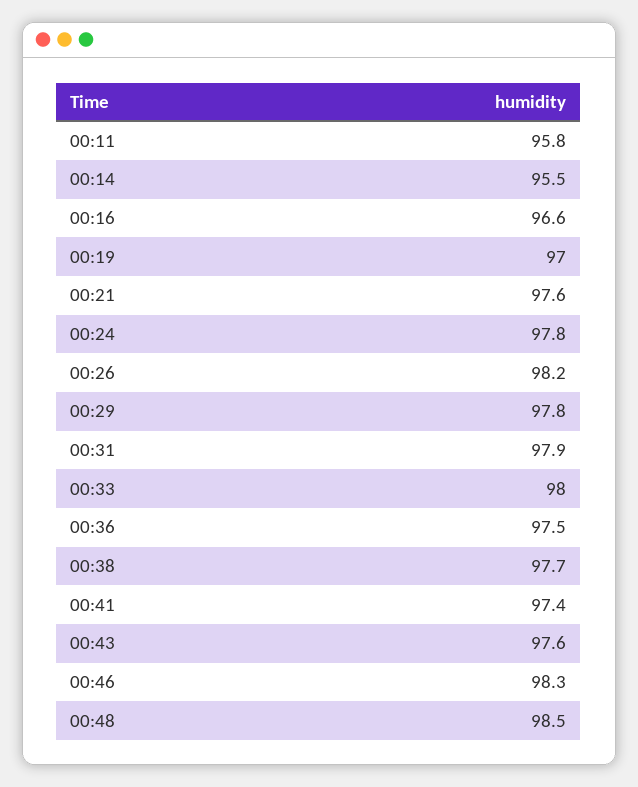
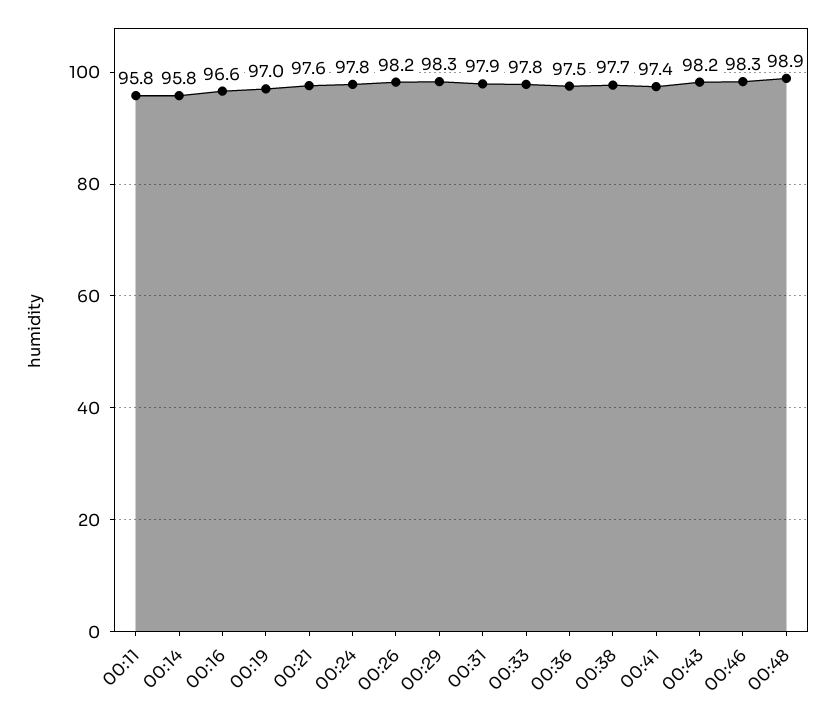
  {
    "00:11": 95.8,
-   "00:14": 95.5,
+   "00:14": 95.8,
    "00:16": 96.6,
    "00:19": 97,
    "00:21": 97.6,
    "00:24": 97.8,
    "00:26": 98.2,
-   "00:29": 97.8,
+   "00:29": 98.3,
    "00:31": 97.9,
-   "00:33": 98,
+   "00:33": 97.8,
    "00:36": 97.5,
    "00:38": 97.7,
    "00:41": 97.4,
-   "00:43": 97.6,
+   "00:43": 98.2,
    "00:46": 98.3,
-   "00:48": 98.5
+   "00:48": 98.9
  }

